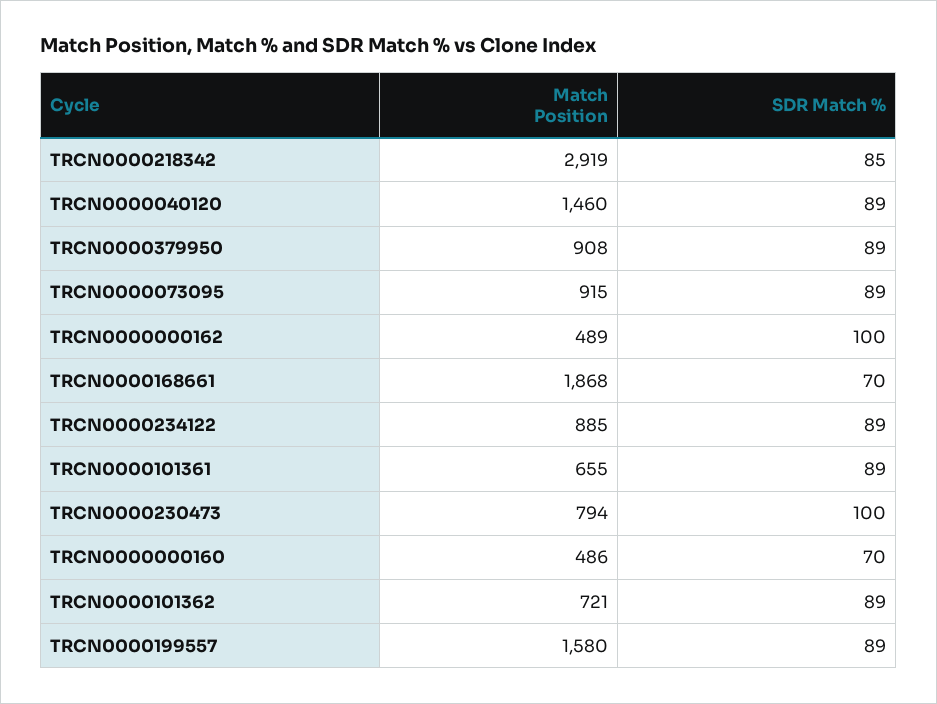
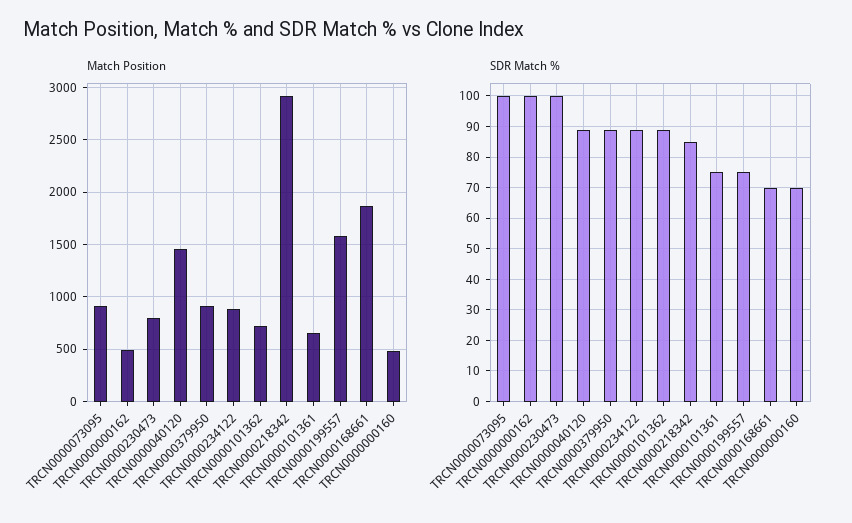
  {
    "Match Position": {
      "TRCN0000218342": 2919,
      "TRCN0000040120": 1460,
      "TRCN0000379950": 908,
      "TRCN0000073095": 915,
      "TRCN0000000162": 489,
      "TRCN0000168661": 1868,
      "TRCN0000234122": 885,
      "TRCN0000101361": 655,
      "TRCN0000230473": 794,
      "TRCN0000000160": 486,
      "TRCN0000101362": 721,
      "TRCN0000199557": 1580
    },
    "SDR Match %": {
      "TRCN0000218342": 85,
      "TRCN0000040120": 89,
      "TRCN0000379950": 89,
-     "TRCN0000073095": 89,
+     "TRCN0000073095": 100,
      "TRCN0000000162": 100,
      "TRCN0000168661": 70,
      "TRCN0000234122": 89,
-     "TRCN0000101361": 89,
+     "TRCN0000101361": 75,
      "TRCN0000230473": 100,
      "TRCN0000000160": 70,
      "TRCN0000101362": 89,
-     "TRCN0000199557": 89
+     "TRCN0000199557": 75
    }
  }

